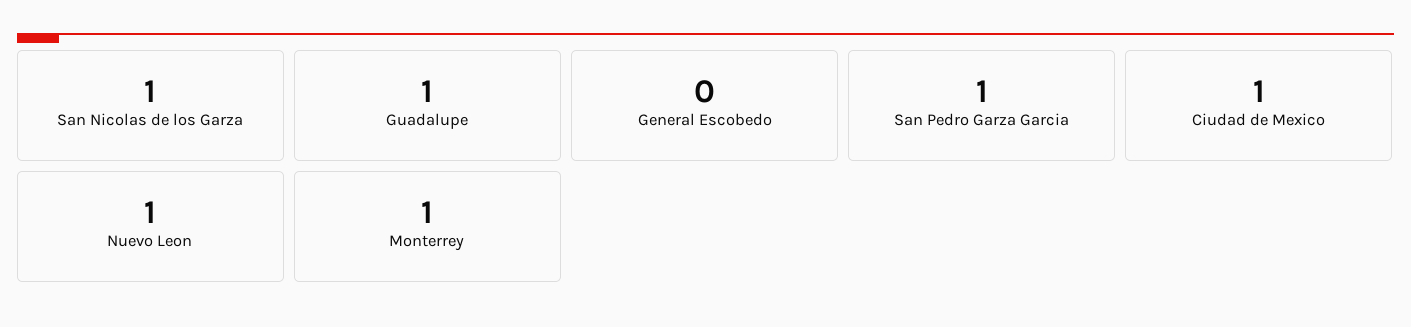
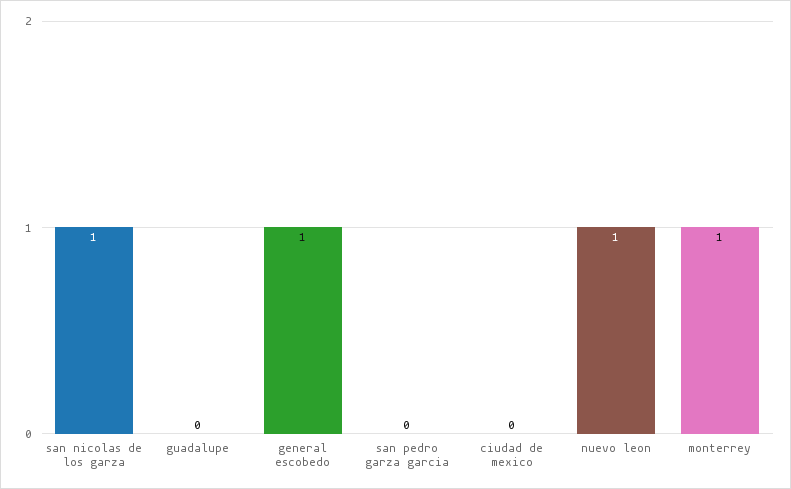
  {
    "San Nicolas de los Garza": 1,
-   "Guadalupe": 1,
+   "Guadalupe": 0,
-   "General Escobedo": 0,
+   "General Escobedo": 1,
-   "San Pedro Garza Garcia": 1,
+   "San Pedro Garza Garcia": 0,
-   "Ciudad de Mexico": 1,
+   "Ciudad de Mexico": 0,
    "Nuevo Leon": 1,
    "Monterrey": 1
  }

